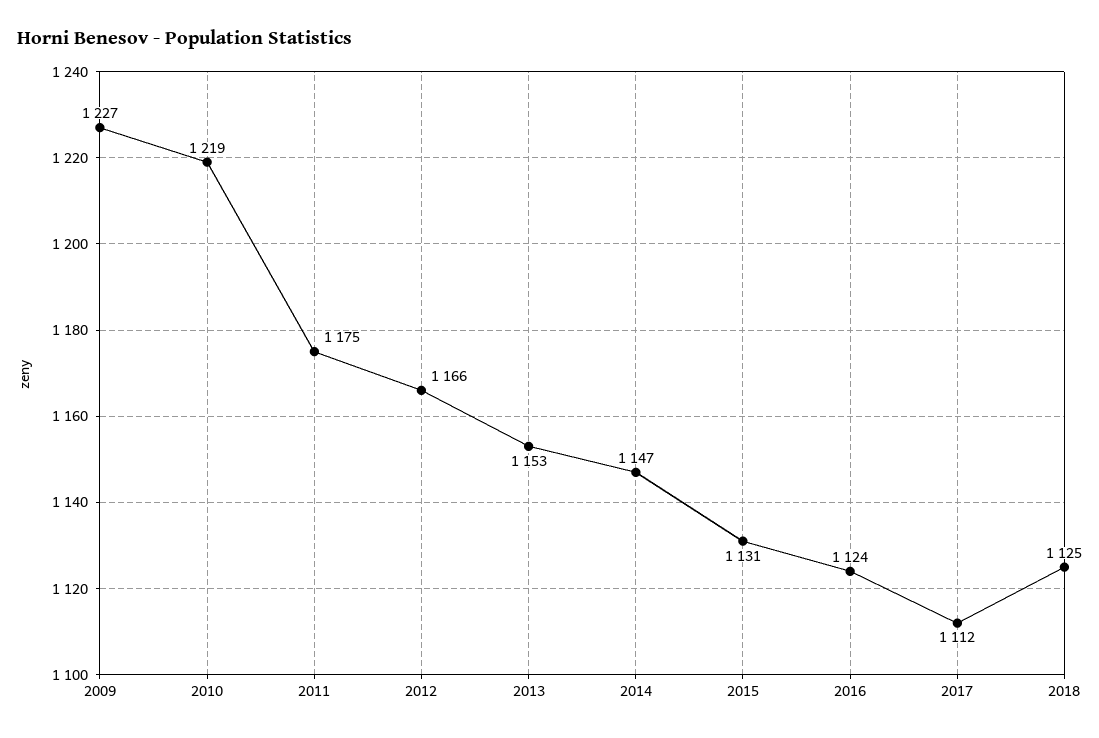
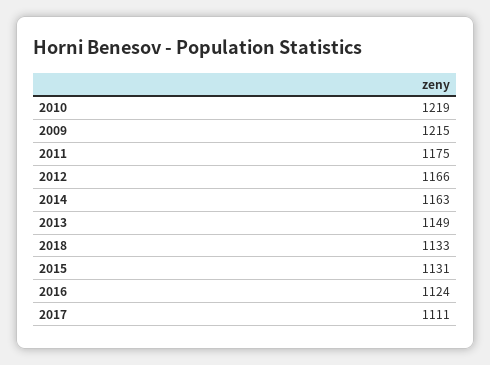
  {
-   "2009": 1227,
+   "2009": 1215,
    "2010": 1219,
    "2011": 1175,
    "2012": 1166,
-   "2013": 1153,
+   "2013": 1149,
-   "2014": 1147,
+   "2014": 1163,
    "2015": 1131,
    "2016": 1124,
-   "2017": 1112,
+   "2017": 1111,
-   "2018": 1125
+   "2018": 1133
  }

